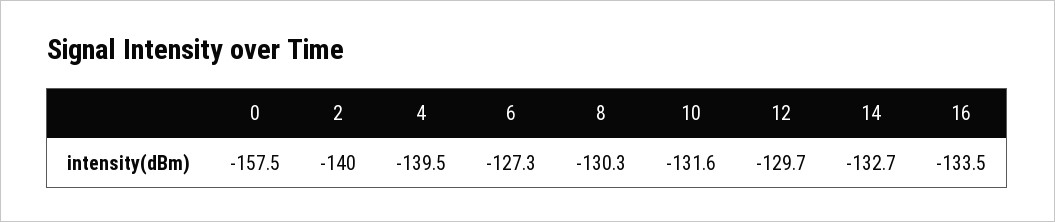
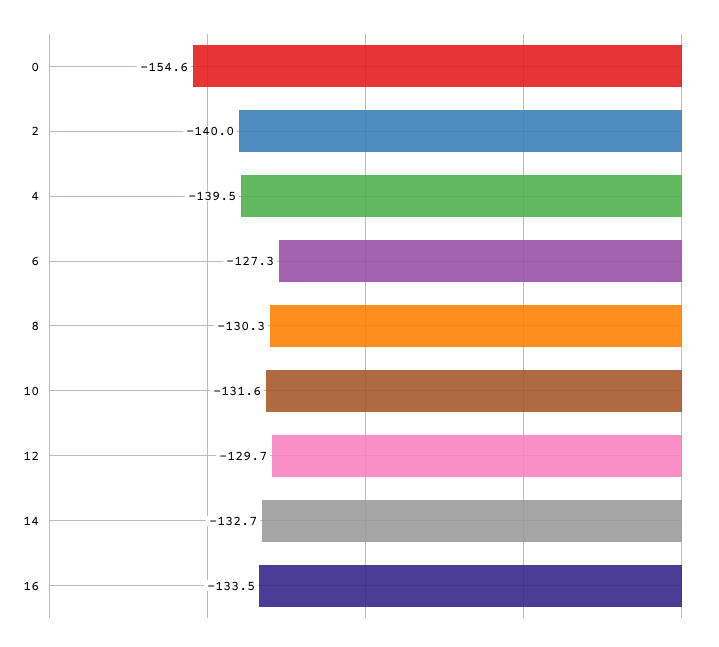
  {
-   "0": -157.5,
+   "0": -154.6,
    "2": -140,
    "4": -139.5,
    "6": -127.3,
    "8": -130.3,
    "10": -131.6,
    "12": -129.7,
    "14": -132.7,
    "16": -133.5
  }

